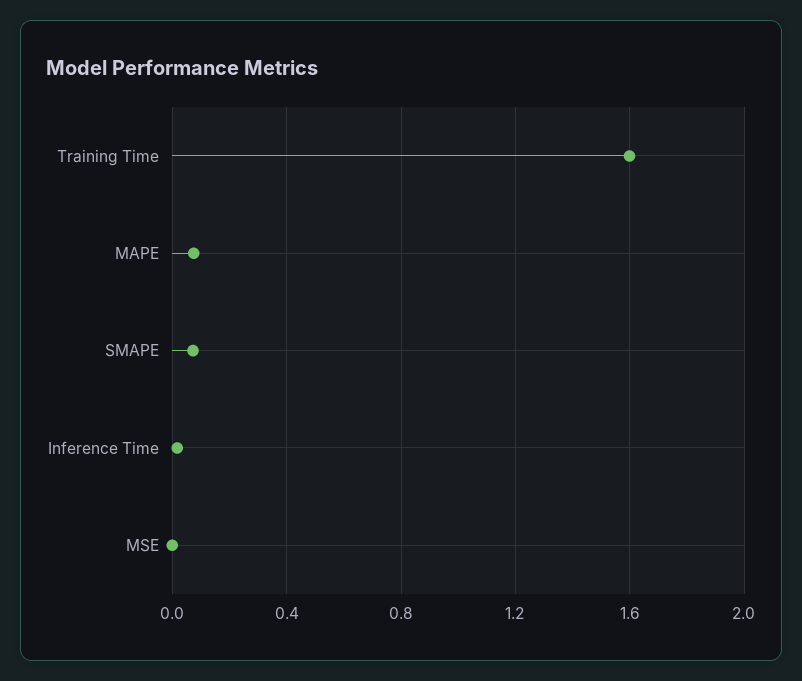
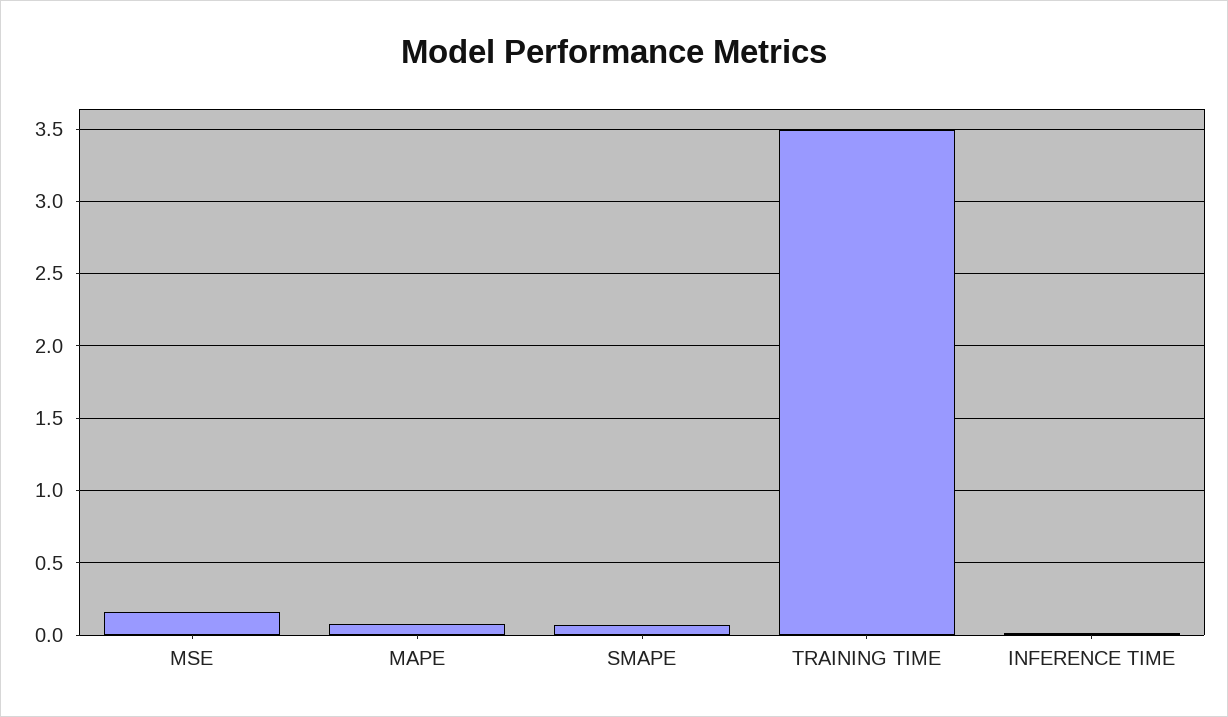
  {
-   "Training Time": 1.6,
+   "Training Time": 3.5,
    "MAPE": 0.1,
    "SMAPE": 0.05,
    "Inference Time": 0,
-   "MSE": 0
+   "MSE": 0.15
  }

